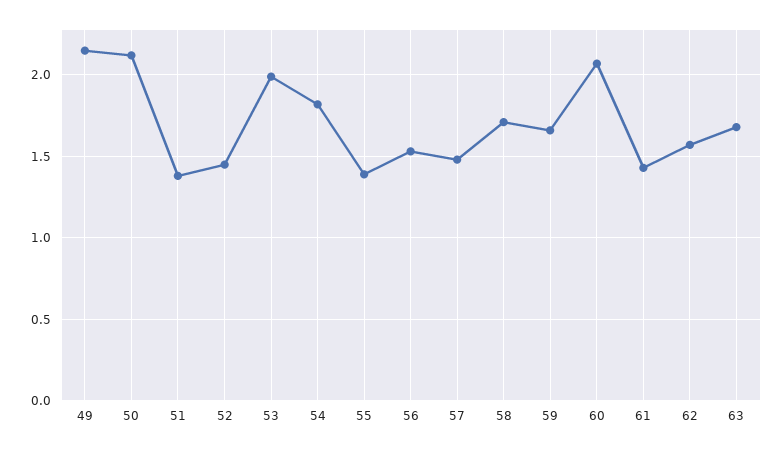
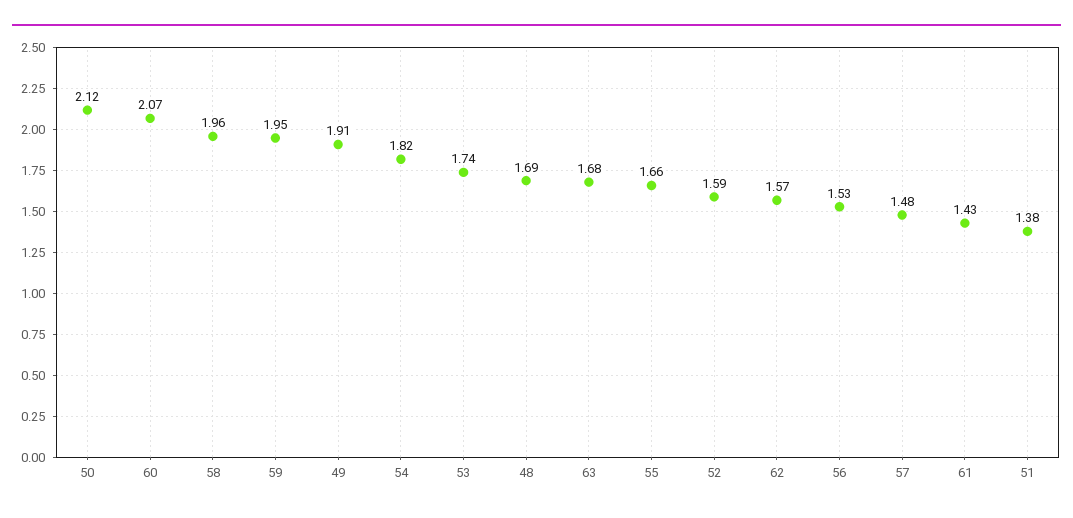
  {
-   "49": 2.15,
+   "49": 1.91,
    "50": 2.12,
    "51": 1.38,
-   "52": 1.45,
+   "52": 1.59,
-   "53": 2,
+   "53": 1.74,
    "54": 1.82,
-   "55": 1.4,
+   "55": 1.66,
    "56": 1.53,
    "57": 1.48,
-   "58": 1.7,
+   "58": 1.96,
-   "59": 1.65,
+   "59": 1.95,
    "60": 2.07,
    "61": 1.43,
    "62": 1.57,
-   "63": 1.68
+   "63": 1.68,
+   "48": 1.69
  }

